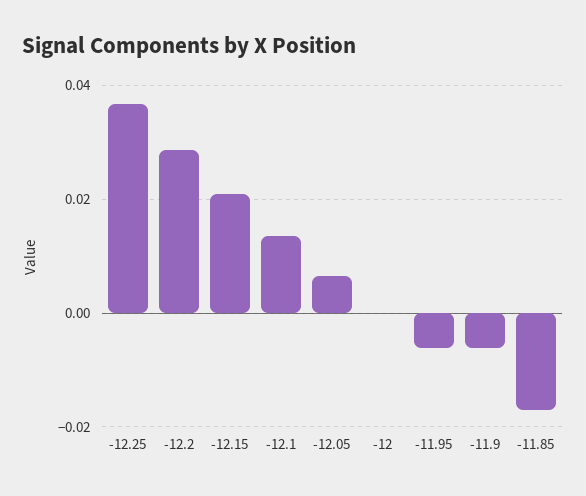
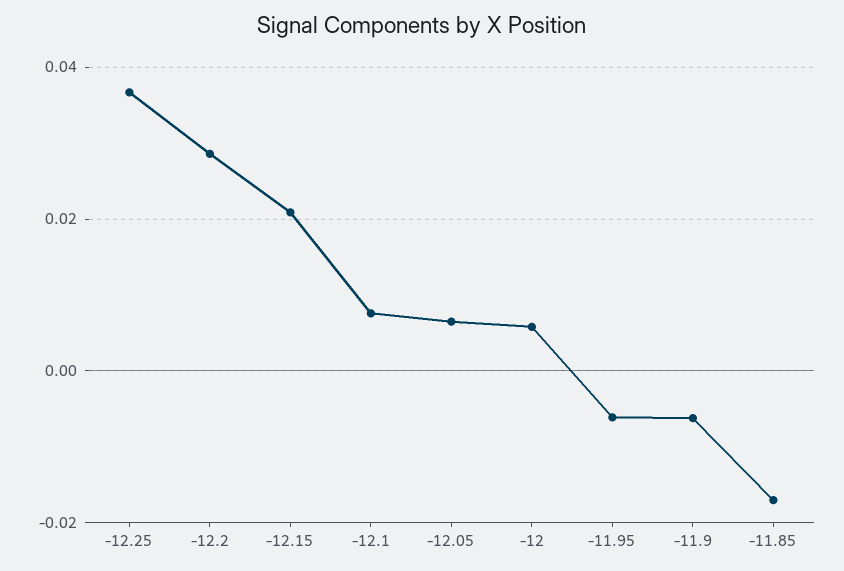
  {
    "-12.25": 0.036,
    "-12.2": 0.028,
    "-12.15": 0.02,
-   "-12.1": 0.014,
+   "-12.1": 0.008,
    "-12.05": 0.006,
-   "-12": 0,
+   "-12": 0.006,
    "-11.95": -0.006,
    "-11.9": -0.006,
    "-11.85": -0.018
  }

